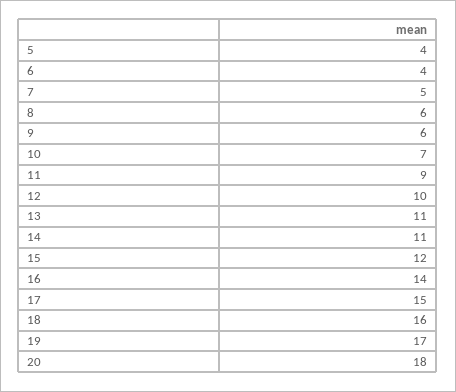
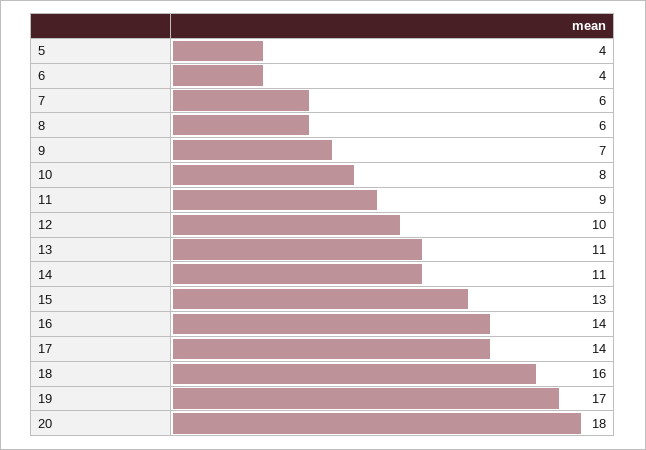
  {
    "5": 4,
    "6": 4,
-   "7": 5,
+   "7": 6,
    "8": 6,
-   "9": 6,
+   "9": 7,
-   "10": 7,
+   "10": 8,
    "11": 9,
    "12": 10,
    "13": 11,
    "14": 11,
-   "15": 12,
+   "15": 13,
    "16": 14,
-   "17": 15,
+   "17": 14,
    "18": 16,
    "19": 17,
    "20": 18
  }

